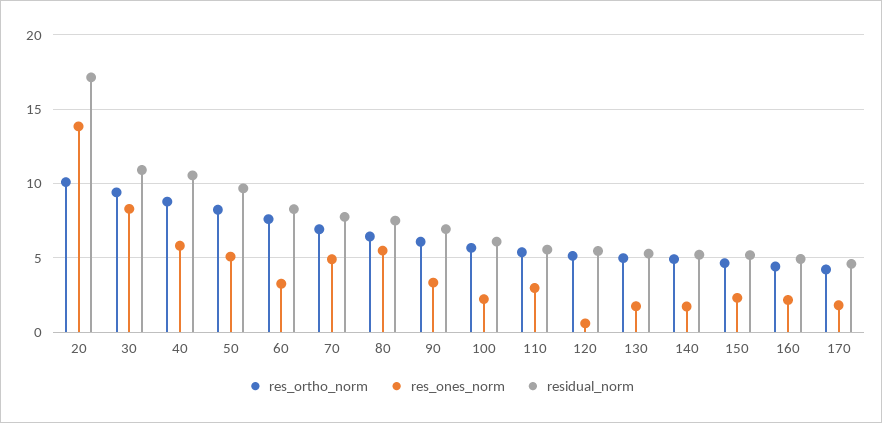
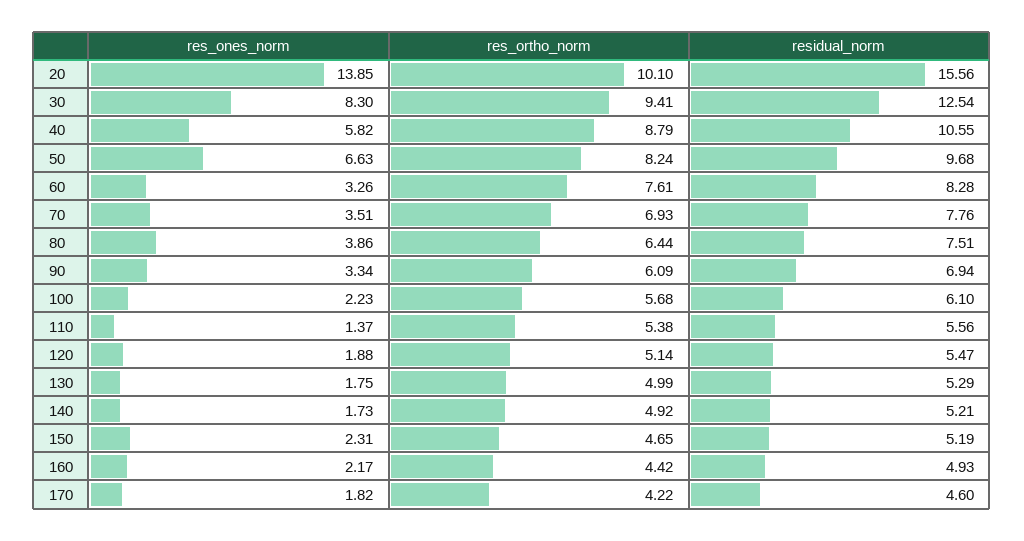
  {
    "res_ortho_norm": {
      "20": 10.1,
      "30": 9.41,
      "40": 8.79,
      "50": 8.24,
      "60": 7.61,
      "70": 6.93,
      "80": 6.44,
      "90": 6.09,
      "100": 5.68,
      "110": 5.38,
      "120": 5.14,
      "130": 4.99,
      "140": 4.92,
      "150": 4.65,
      "160": 4.42,
      "170": 4.22
    },
    "res_ones_norm": {
      "20": 13.85,
      "30": 8.3,
      "40": 5.82,
-     "50": 5,
+     "50": 6.63,
      "60": 3.26,
-     "70": 5,
+     "70": 3.51,
-     "80": 5.5,
+     "80": 3.86,
      "90": 3.34,
      "100": 2.23,
-     "110": 3,
+     "110": 1.37,
-     "120": 0.5,
+     "120": 1.88,
      "130": 1.75,
      "140": 1.73,
      "150": 2.31,
      "160": 2.17,
      "170": 1.82
    },
    "residual_norm": {
-     "20": 17,
+     "20": 15.56,
-     "30": 11,
+     "30": 12.54,
      "40": 10.55,
      "50": 9.68,
      "60": 8.28,
      "70": 7.76,
      "80": 7.51,
      "90": 6.94,
      "100": 6.1,
      "110": 5.56,
      "120": 5.47,
      "130": 5.29,
      "140": 5.21,
      "150": 5.19,
      "160": 4.93,
      "170": 4.6
    }
  }

